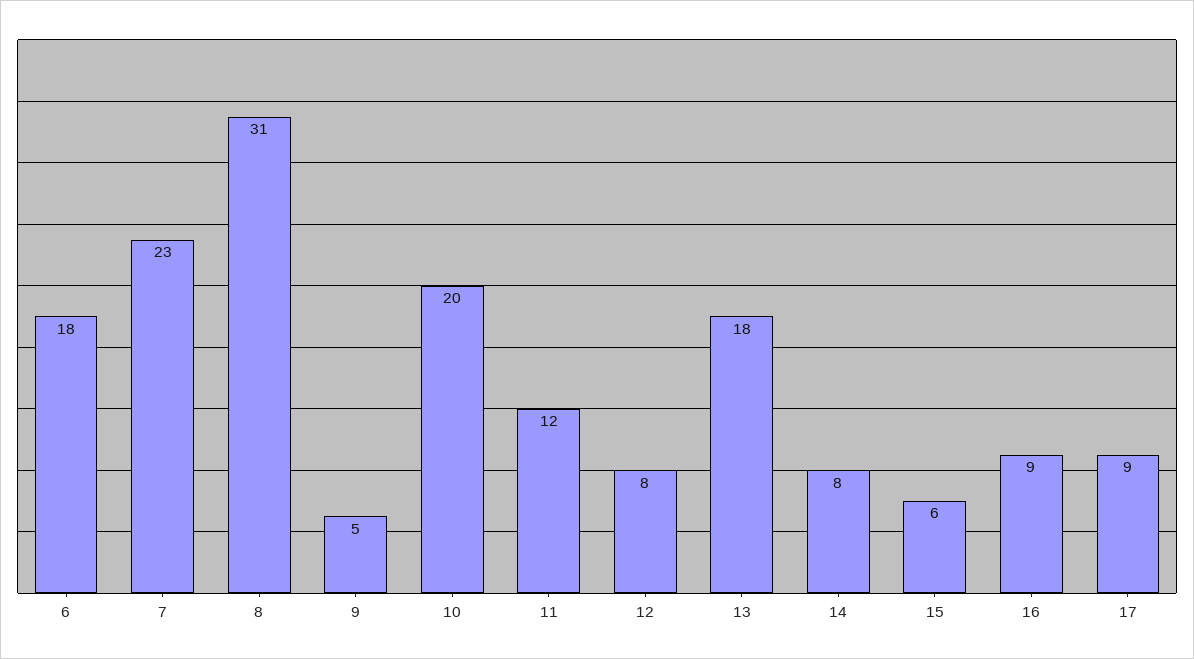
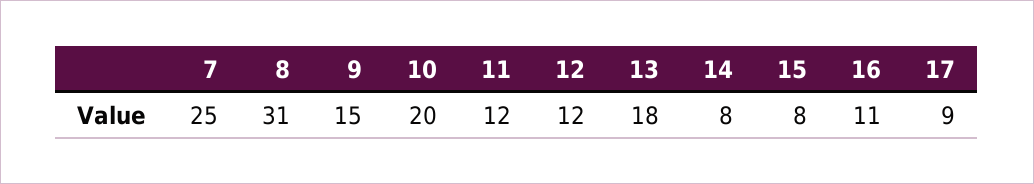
  {
-   "6": 18,
-   "7": 23,
+   "7": 25,
    "8": 31,
-   "9": 5,
+   "9": 15,
    "10": 20,
    "11": 12,
-   "12": 8,
+   "12": 12,
    "13": 18,
    "14": 8,
-   "15": 6,
+   "15": 8,
-   "16": 9,
+   "16": 11,
    "17": 9
  }

